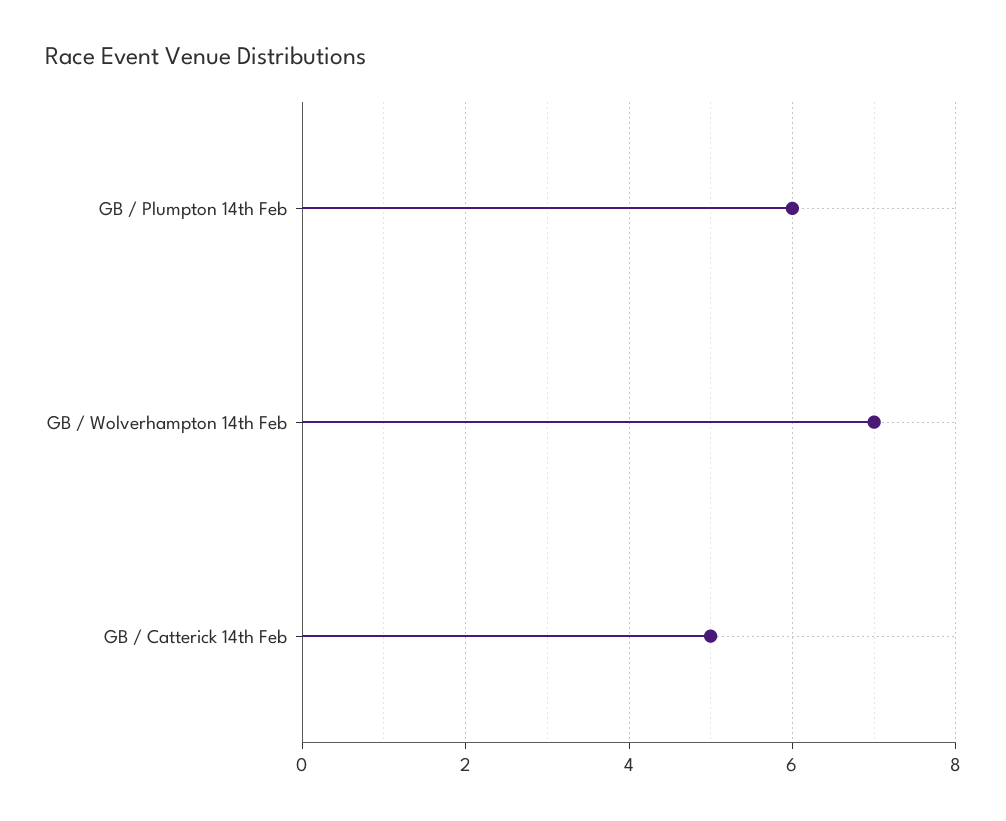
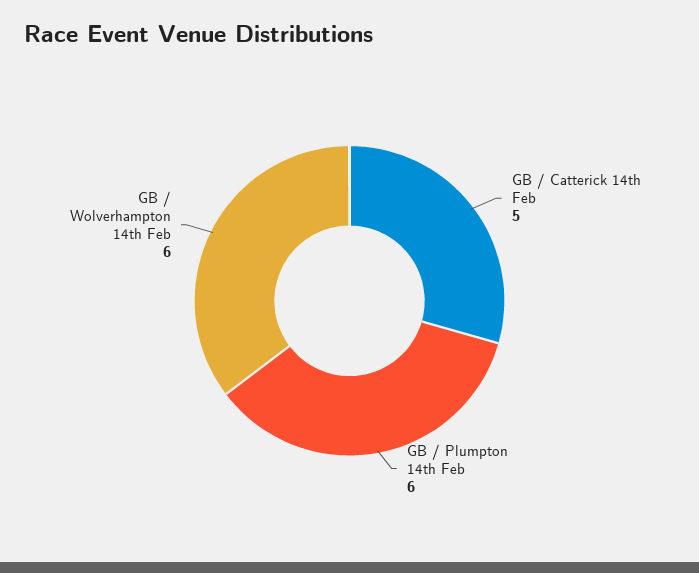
  {
    "GB / Plumpton 14th Feb": 6,
-   "GB / Wolverhampton 14th Feb": 7,
+   "GB / Wolverhampton 14th Feb": 6,
    "GB / Catterick 14th Feb": 5
  }

